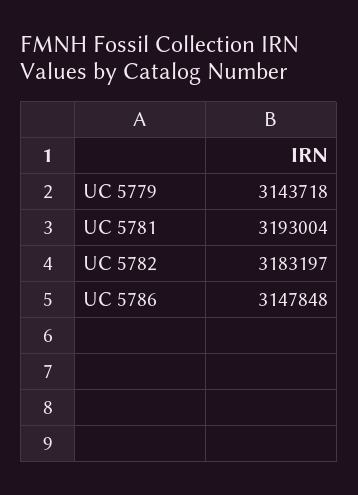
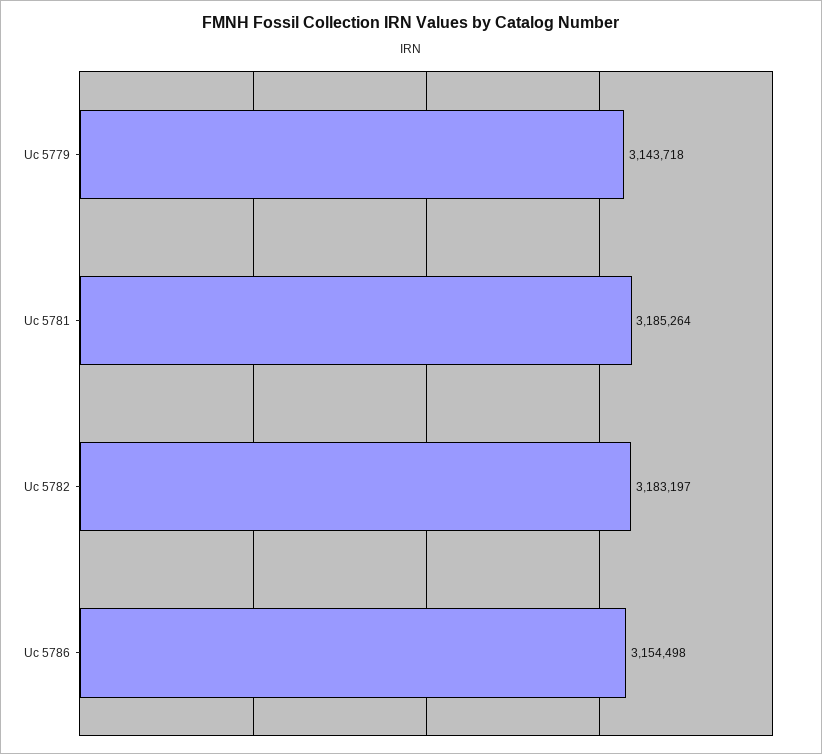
  {
    "UC 5779": 3143718,
-   "UC 5781": 3193004,
+   "UC 5781": 3185264,
    "UC 5782": 3183197,
-   "UC 5786": 3147848
+   "UC 5786": 3154498
  }

